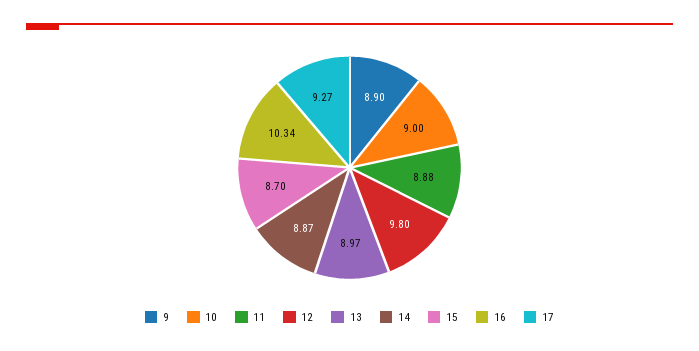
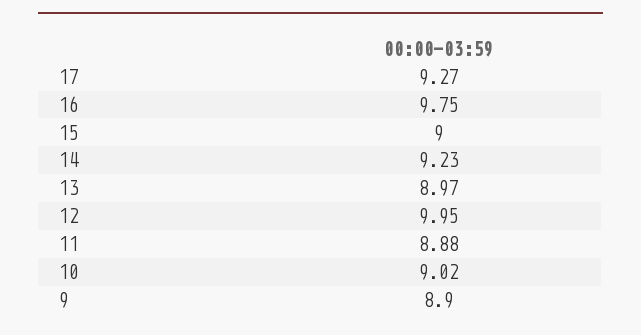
  {
    "9": 8.9,
-   "10": 9,
+   "10": 9.02,
    "11": 8.88,
-   "12": 9.8,
+   "12": 9.95,
    "13": 8.97,
-   "14": 8.87,
+   "14": 9.23,
-   "15": 8.7,
+   "15": 9,
-   "16": 10.34,
+   "16": 9.75,
    "17": 9.27
  }

